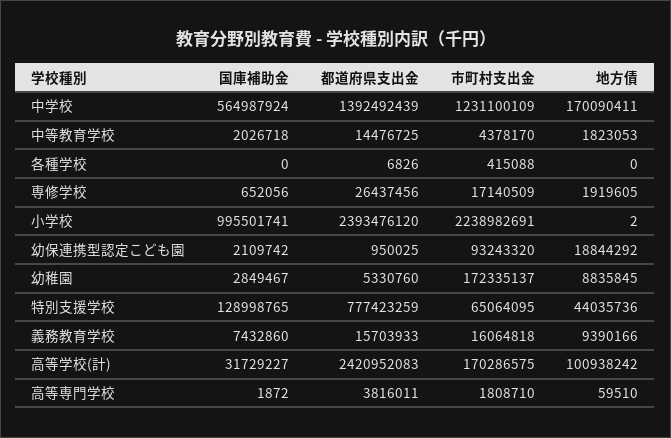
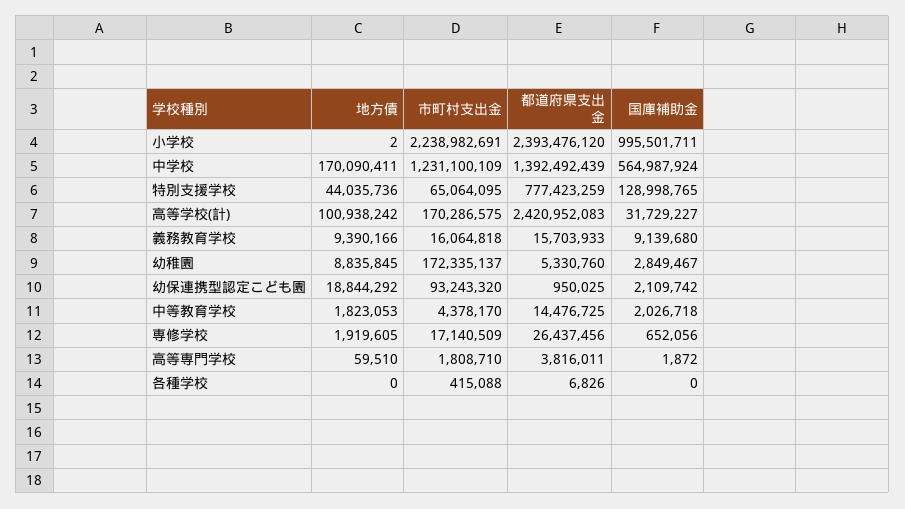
  {
    "国庫補助金": {
      "中学校": 564987924,
      "中等教育学校": 2026718,
      "各種学校": 0,
      "専修学校": 652056,
-     "小学校": 995501741,
+     "小学校": 995501711,
      "幼保連携型認定こども園": 2109742,
      "幼稚園": 2849467,
      "特別支援学校": 128998765,
-     "義務教育学校": 7432860,
+     "義務教育学校": 9139680,
      "高等学校(計)": 31729227,
      "高等専門学校": 1872
    },
    "都道府県支出金": {
      "中学校": 1392492439,
      "中等教育学校": 14476725,
      "各種学校": 6826,
      "専修学校": 26437456,
      "小学校": 2393476120,
      "幼保連携型認定こども園": 950025,
      "幼稚園": 5330760,
      "特別支援学校": 777423259,
      "義務教育学校": 15703933,
      "高等学校(計)": 2420952083,
      "高等専門学校": 3816011
    },
    "市町村支出金": {
      "中学校": 1231100109,
      "中等教育学校": 4378170,
      "各種学校": 415088,
      "専修学校": 17140509,
      "小学校": 2238982691,
      "幼保連携型認定こども園": 93243320,
      "幼稚園": 172335137,
      "特別支援学校": 65064095,
      "義務教育学校": 16064818,
      "高等学校(計)": 170286575,
      "高等専門学校": 1808710
    },
    "地方債": {
      "中学校": 170090411,
      "中等教育学校": 1823053,
      "各種学校": 0,
      "専修学校": 1919605,
      "小学校": 2,
      "幼保連携型認定こども園": 18844292,
      "幼稚園": 8835845,
      "特別支援学校": 44035736,
      "義務教育学校": 9390166,
      "高等学校(計)": 100938242,
      "高等専門学校": 59510
    }
  }

